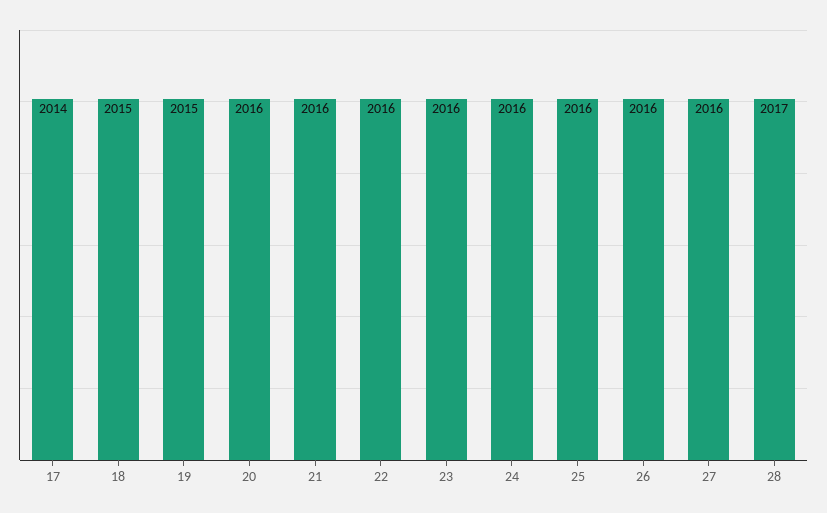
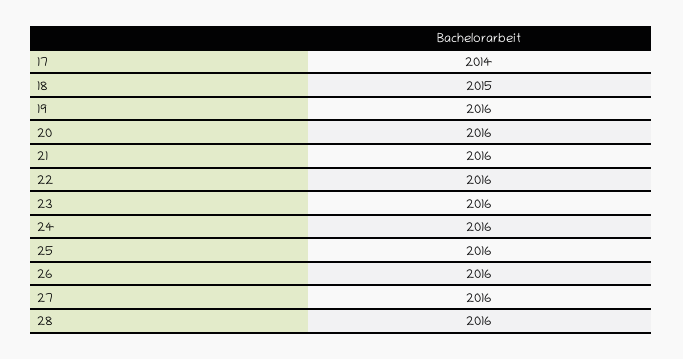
  {
    "17": 2014,
    "18": 2015,
-   "19": 2015,
+   "19": 2016,
    "20": 2016,
    "21": 2016,
    "22": 2016,
    "23": 2016,
    "24": 2016,
    "25": 2016,
    "26": 2016,
    "27": 2016,
-   "28": 2017
+   "28": 2016
  }

